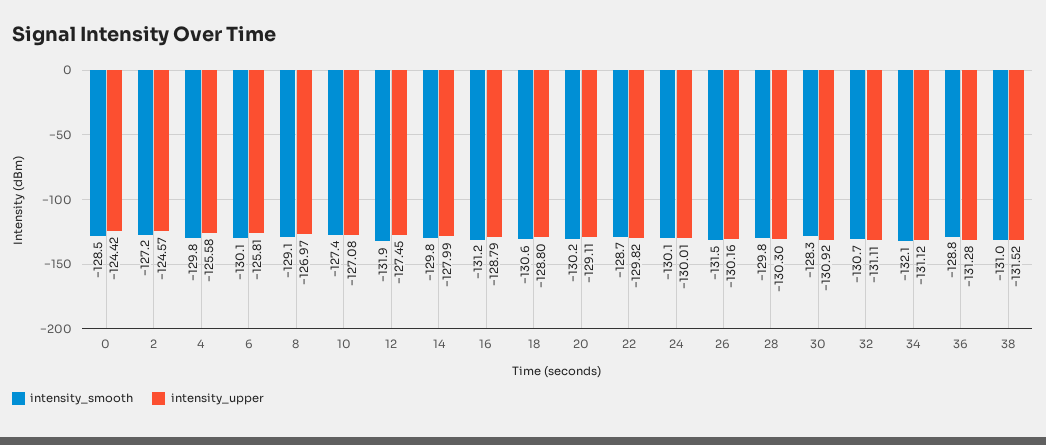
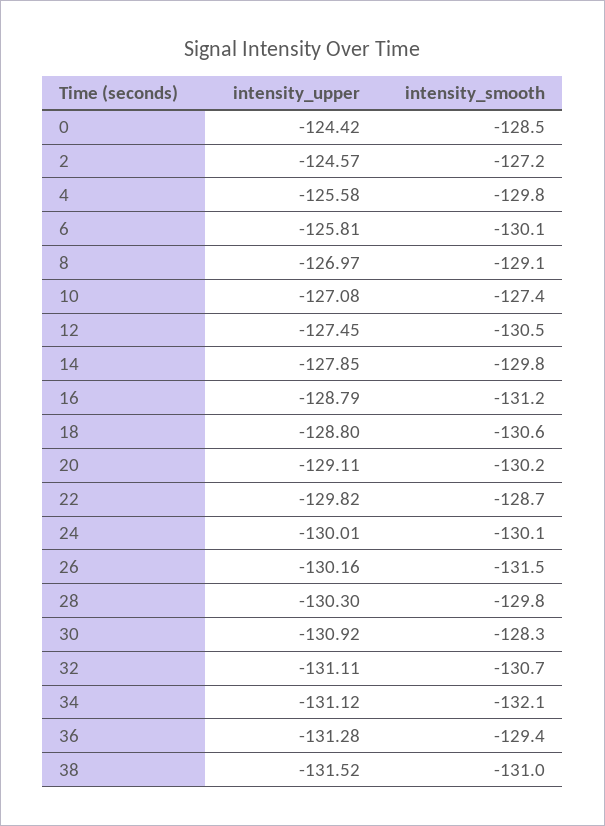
  {
    "intensity_smooth": {
      "0": -128.5,
      "2": -127.2,
      "4": -129.8,
      "6": -130.1,
      "8": -129.1,
      "10": -127.4,
-     "12": -131.9,
+     "12": -130.5,
      "14": -129.8,
      "16": -131.2,
      "18": -130.6,
      "20": -130.2,
      "22": -128.7,
      "24": -130.1,
      "26": -131.5,
      "28": -129.8,
      "30": -128.3,
      "32": -130.7,
      "34": -132.1,
-     "36": -128.8,
+     "36": -129.4,
      "38": -131
    },
    "intensity_upper": {
      "0": -124.42,
      "2": -124.57,
      "4": -125.58,
      "6": -125.81,
      "8": -126.97,
      "10": -127.08,
      "12": -127.45,
-     "14": -127.99,
+     "14": -127.85,
      "16": -128.79,
      "18": -128.8,
      "20": -129.11,
      "22": -129.82,
      "24": -130.01,
      "26": -130.16,
      "28": -130.3,
      "30": -130.92,
      "32": -131.11,
      "34": -131.12,
      "36": -131.28,
      "38": -131.52
    }
  }

